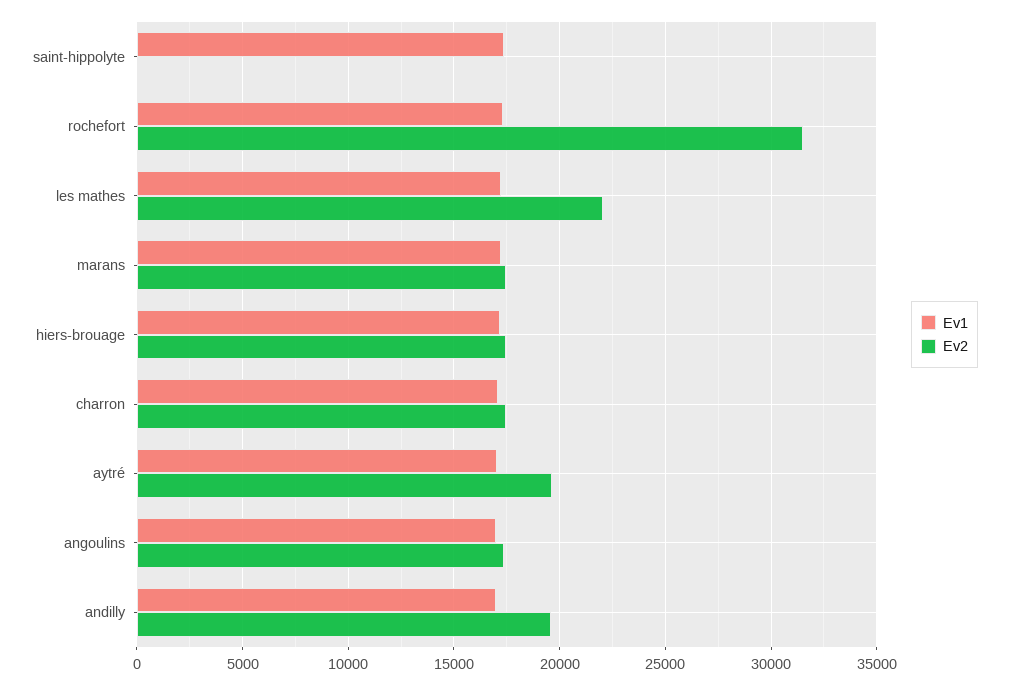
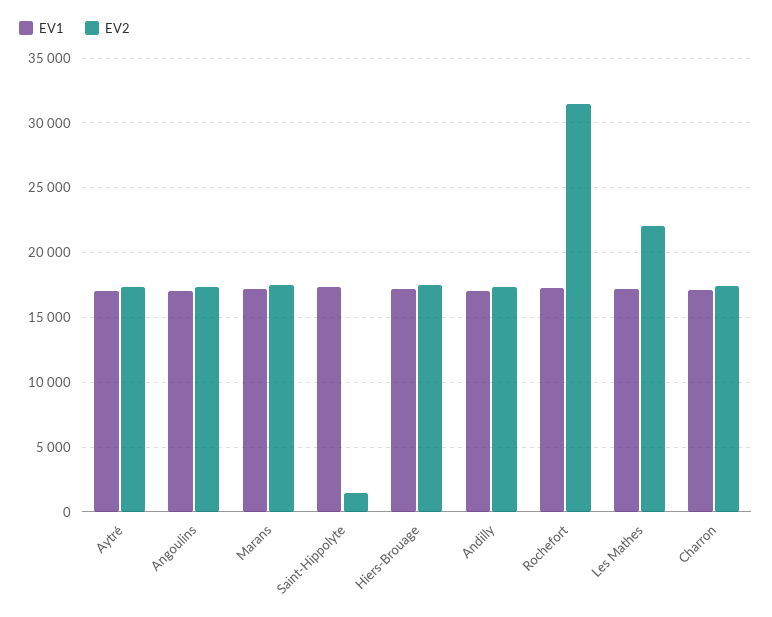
  {
    "Ev1": {
      "saint-hippolyte": 17500,
      "rochefort": 17500,
      "les mathes": 17000,
      "marans": 17000,
      "hiers-brouage": 17000,
      "charron": 17000,
      "aytré": 17000,
      "angoulins": 17000,
      "andilly": 17000
    },
    "Ev2": {
-     "saint-hippolyte": 0,
+     "saint-hippolyte": 1500,
      "rochefort": 31500,
      "les mathes": 22000,
      "marans": 17500,
      "hiers-brouage": 17500,
      "charron": 17500,
-     "aytré": 19500,
+     "aytré": 17500,
      "angoulins": 17500,
-     "andilly": 19500
+     "andilly": 17500
    }
  }

